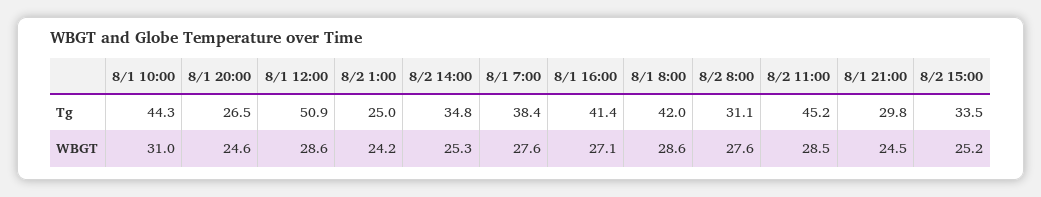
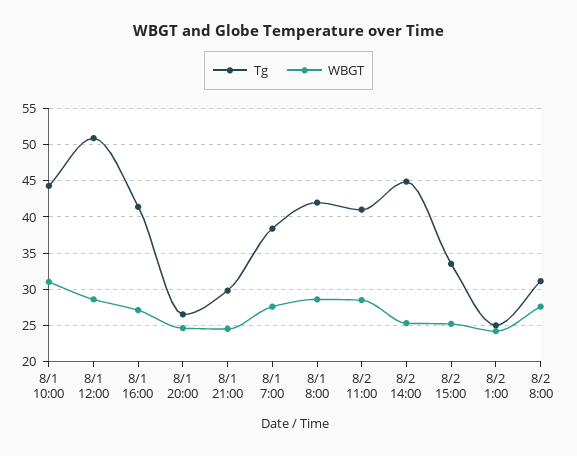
  {
    "Tg": {
      "8/1 10:00": 44.3,
      "8/1 20:00": 26.5,
      "8/1 12:00": 50.9,
      "8/2 1:00": 25,
-     "8/2 14:00": 34.8,
+     "8/2 14:00": 45,
      "8/1 7:00": 38.4,
      "8/1 16:00": 41.4,
      "8/1 8:00": 42,
      "8/2 8:00": 31.1,
-     "8/2 11:00": 45.2,
+     "8/2 11:00": 41,
      "8/1 21:00": 29.8,
      "8/2 15:00": 33.5
    },
    "WBGT": {
      "8/1 10:00": 31,
      "8/1 20:00": 24.6,
      "8/1 12:00": 28.6,
      "8/2 1:00": 24.2,
      "8/2 14:00": 25.3,
      "8/1 7:00": 27.6,
      "8/1 16:00": 27.1,
      "8/1 8:00": 28.6,
      "8/2 8:00": 27.6,
      "8/2 11:00": 28.5,
      "8/1 21:00": 24.5,
      "8/2 15:00": 25.2
    }
  }

